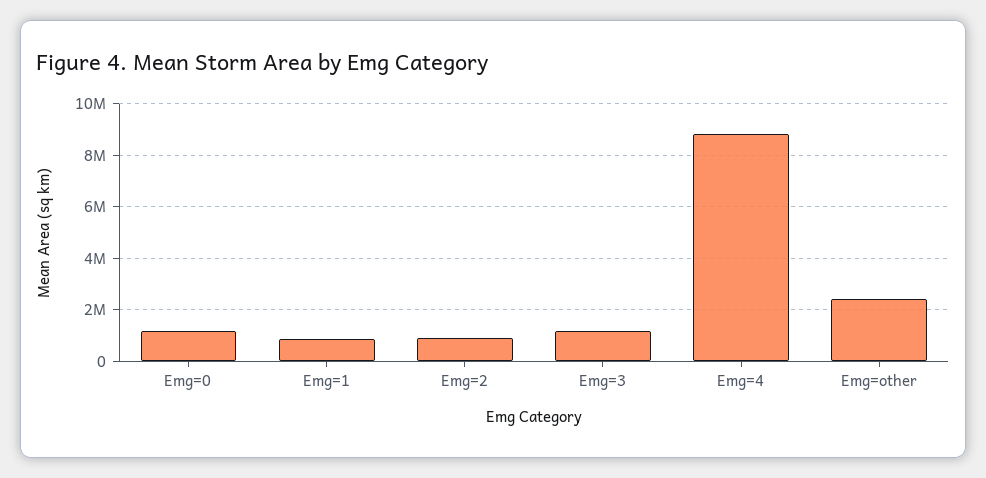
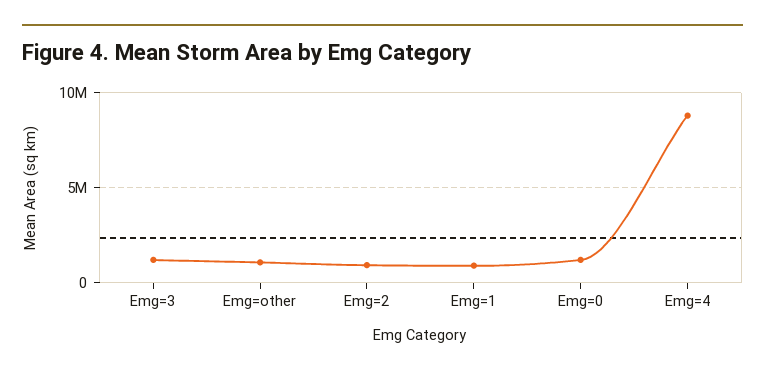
  {
    "Emg=0": 1250000,
    "Emg=1": 1000000,
    "Emg=2": 1000000,
    "Emg=3": 1250000,
    "Emg=4": 8750000,
-   "Emg=other": 2500000
+   "Emg=other": 1000000
  }

